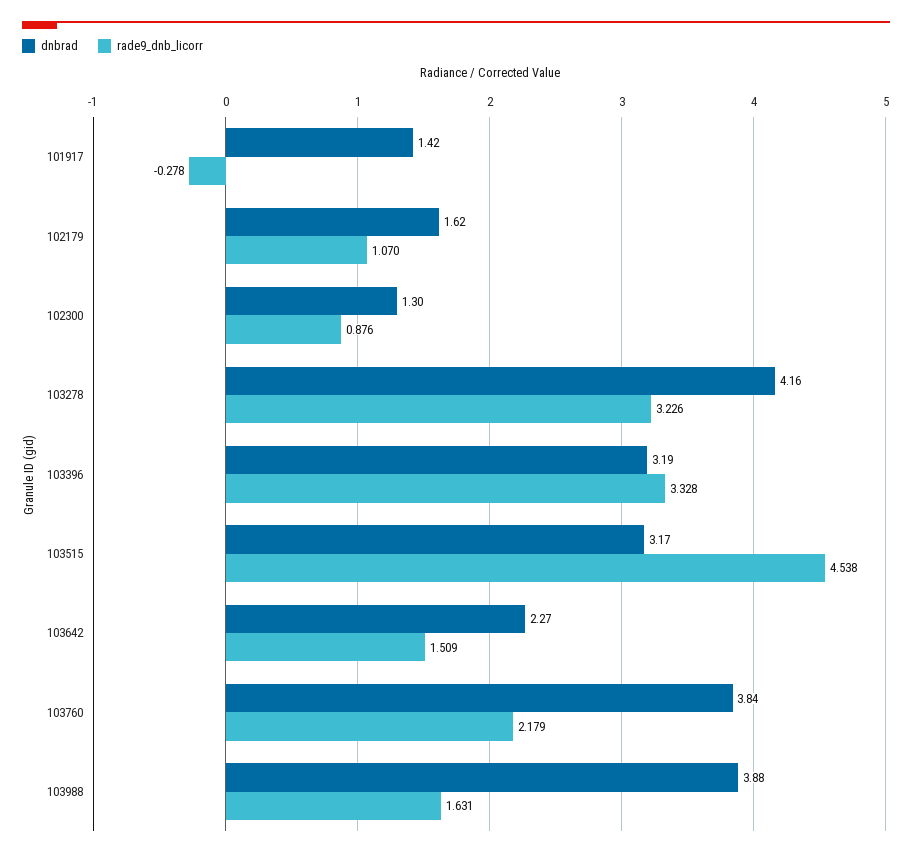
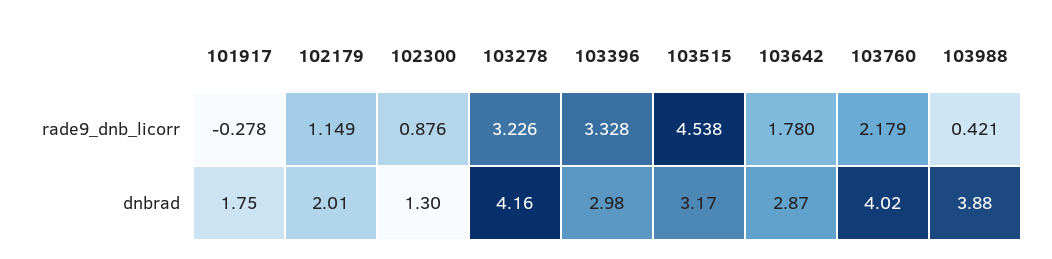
  {
    "dnbrad": {
-     "101917": 1.42,
+     "101917": 1.75,
-     "102179": 1.62,
+     "102179": 2.01,
      "102300": 1.3,
      "103278": 4.16,
-     "103396": 3.19,
+     "103396": 2.98,
      "103515": 3.17,
-     "103642": 2.27,
+     "103642": 2.87,
-     "103760": 3.84,
+     "103760": 4.02,
      "103988": 3.88
    },
    "rade9_dnb_licorr": {
      "101917": -0.278,
-     "102179": 1.07,
+     "102179": 1.149,
      "102300": 0.876,
      "103278": 3.226,
      "103396": 3.328,
      "103515": 4.538,
-     "103642": 1.509,
+     "103642": 1.78,
      "103760": 2.179,
-     "103988": 1.631
+     "103988": 0.421
    }
  }

